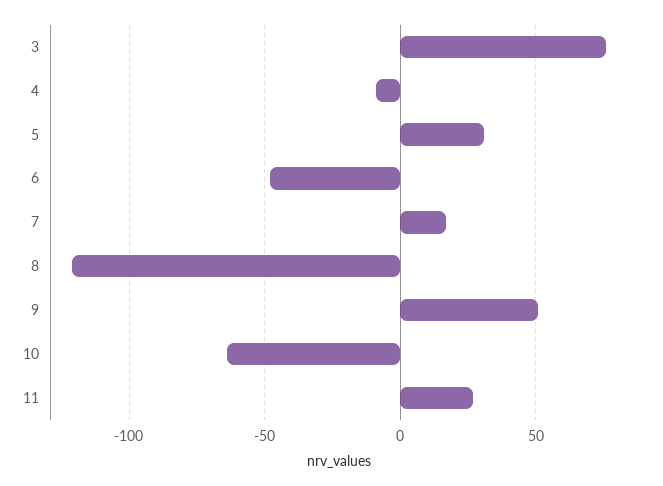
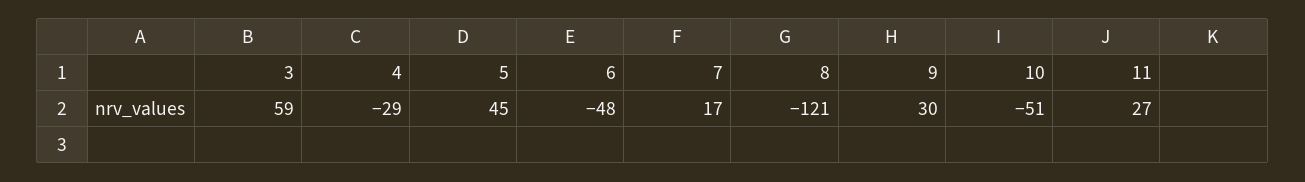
  {
-   "3": 75,
+   "3": 59,
-   "4": -10,
+   "4": -29,
-   "5": 30,
+   "5": 45,
    "6": -48,
    "7": 17,
    "8": -121,
-   "9": 50,
+   "9": 30,
-   "10": -65,
+   "10": -51,
    "11": 27
  }

